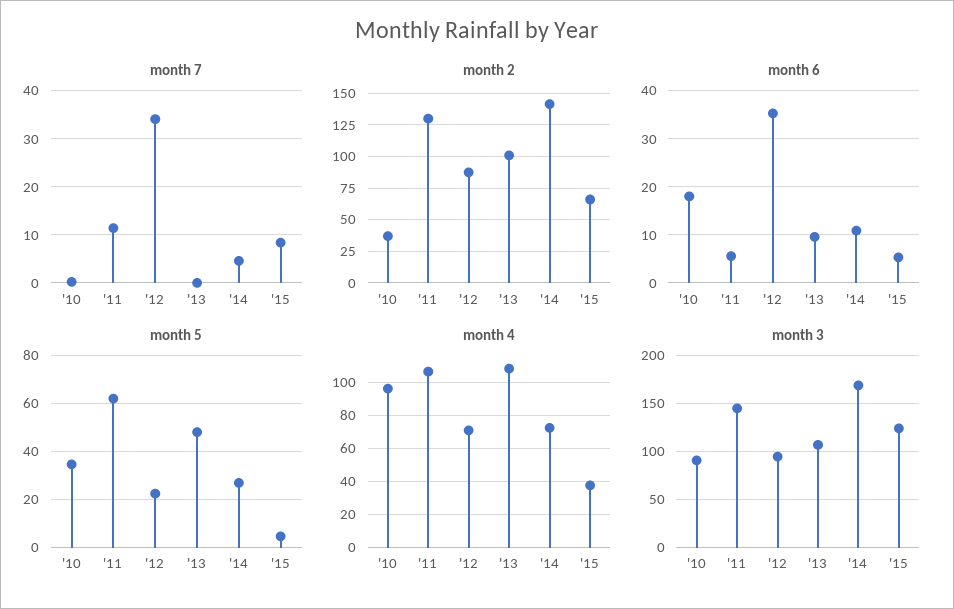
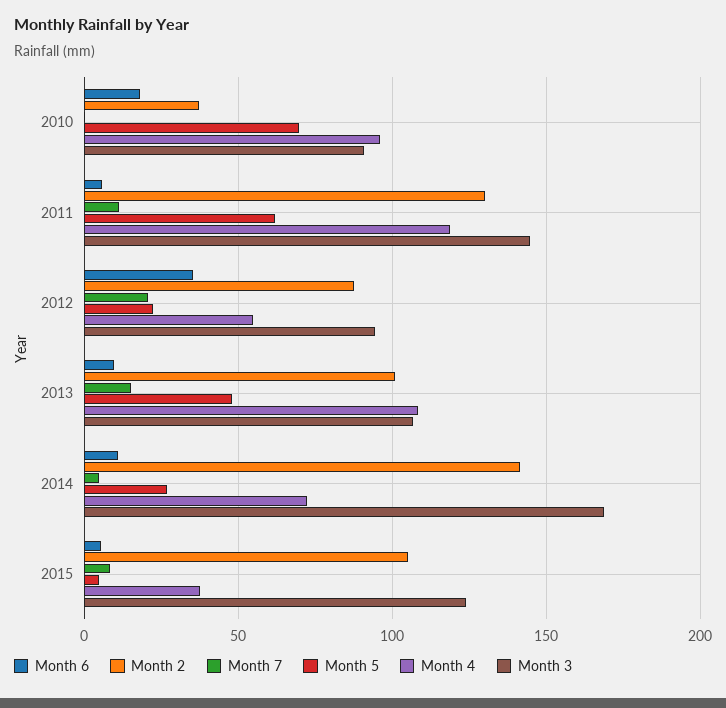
  {
    "month 7": {
      "'10": 0,
      "'11": 12,
-     "'12": 34,
+     "'12": 20,
-     "'13": 0,
+     "'13": 15,
      "'14": 4,
      "'15": 8
    },
    "month 2": {
      "'10": 35,
      "'11": 130,
      "'12": 85,
      "'13": 100,
      "'14": 140,
-     "'15": 65
+     "'15": 105
    },
    "month 6": {
      "'10": 18,
      "'11": 6,
      "'12": 36,
      "'13": 10,
      "'14": 10,
      "'15": 6
    },
    "month 5": {
-     "'10": 35,
+     "'10": 70,
      "'11": 62.5,
      "'12": 22.5,
      "'13": 47.5,
      "'14": 27.5,
      "'15": 5
    },
    "month 4": {
      "'10": 95,
-     "'11": 105,
+     "'11": 120,
-     "'12": 70,
+     "'12": 55,
      "'13": 110,
      "'14": 70,
      "'15": 40
    },
    "month 3": {
      "'10": 90,
      "'11": 145,
      "'12": 95,
      "'13": 105,
      "'14": 170,
      "'15": 125
    }
  }

